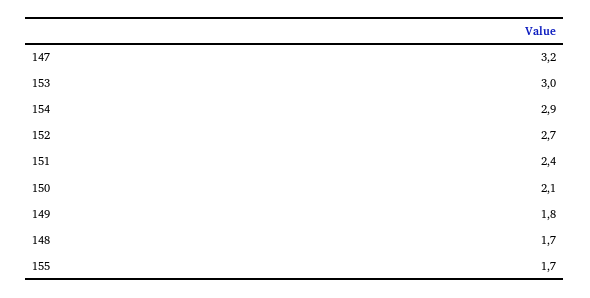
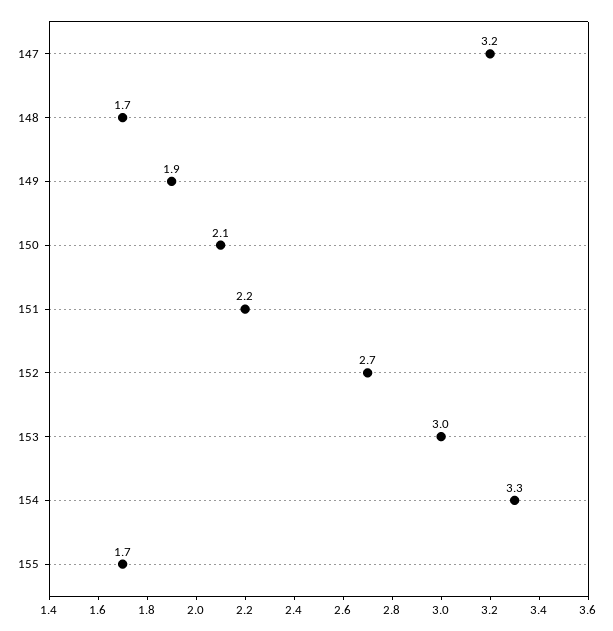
  {
    "147": 3.2,
    "153": 3,
-   "154": 2.9,
+   "154": 3.3,
    "152": 2.7,
-   "151": 2.4,
+   "151": 2.2,
    "150": 2.1,
-   "149": 1.8,
+   "149": 1.9,
    "148": 1.7,
    "155": 1.7
  }

